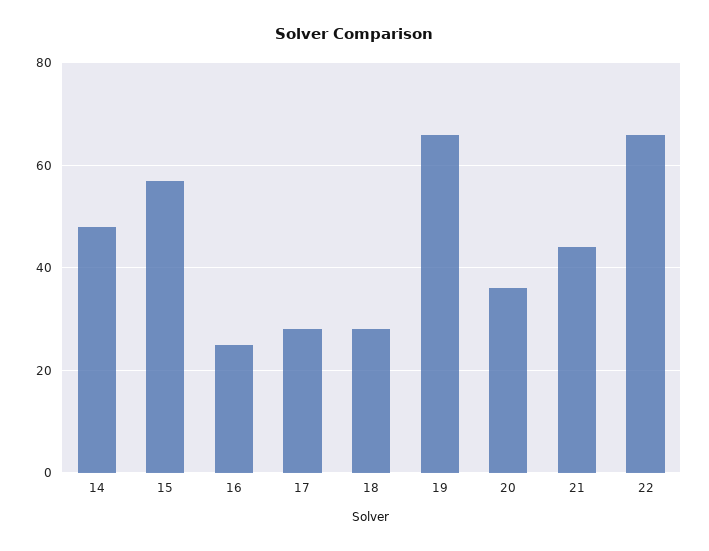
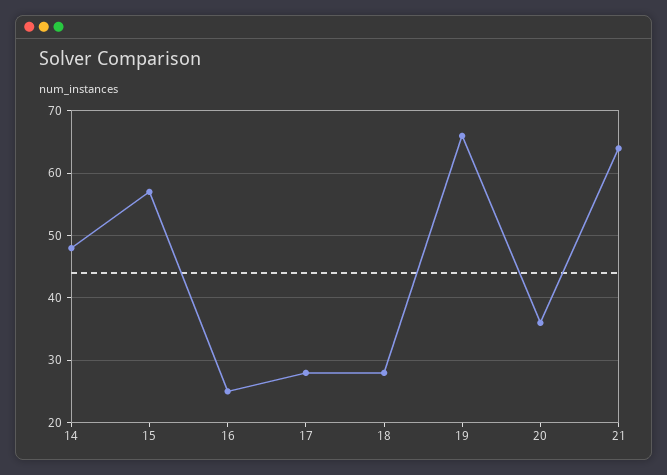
  {
    "14": 48,
    "15": 57,
    "16": 25,
    "17": 28,
    "18": 28,
    "19": 66,
    "20": 36,
-   "21": 45,
+   "21": 64
-   "22": 65
  }

